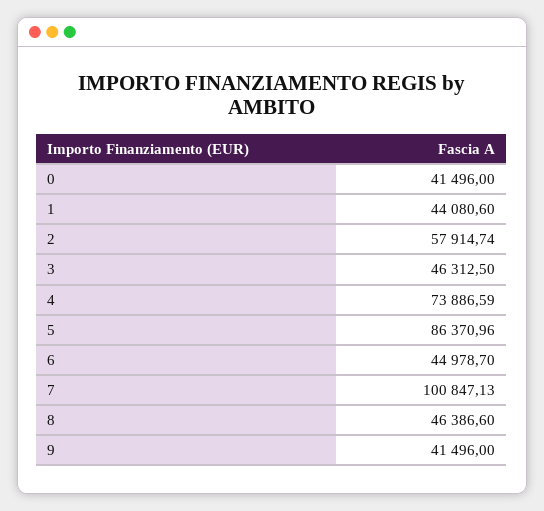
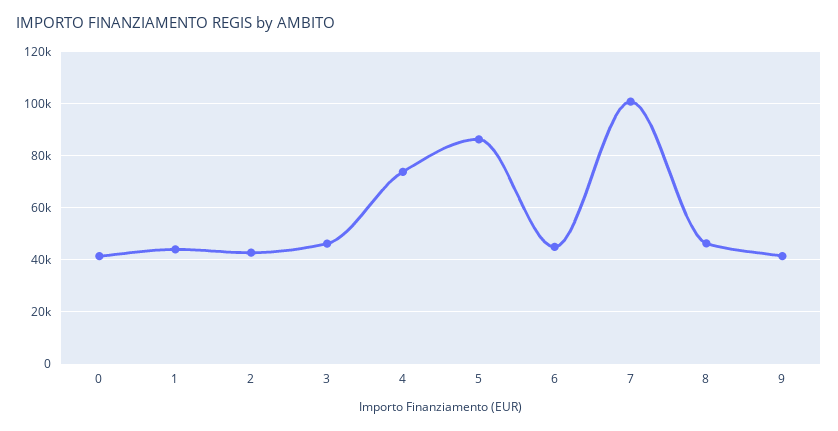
  {
    "0": 41496,
    "1": 44080.6,
-   "2": 57914.74,
+   "2": 42500,
    "3": 46312.5,
    "4": 73886.59,
    "5": 86370.96,
    "6": 44978.7,
    "7": 100847.13,
    "8": 46386.6,
    "9": 41496
  }

